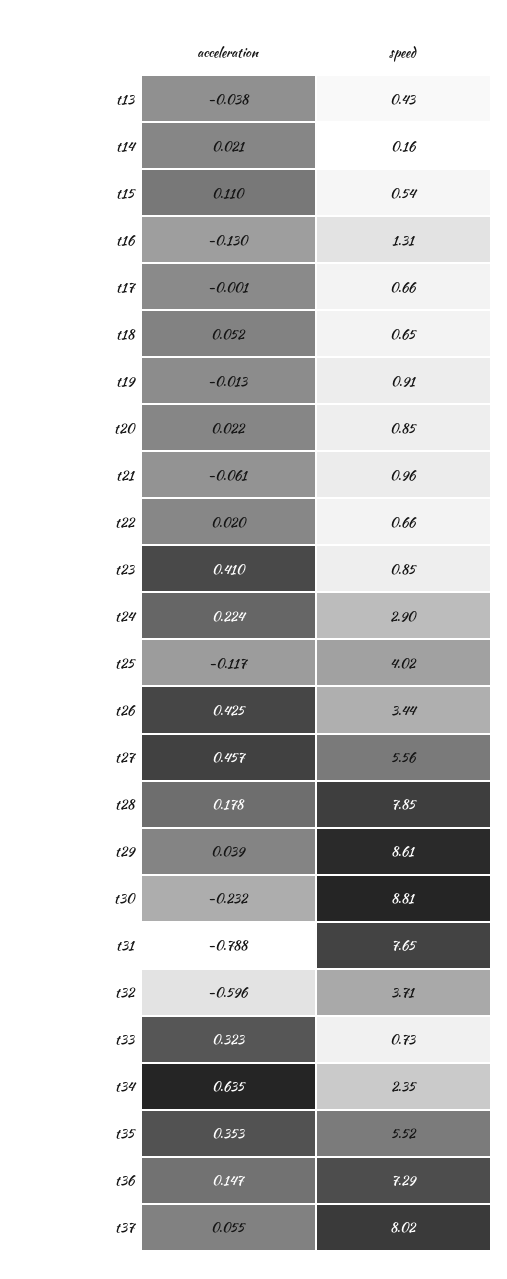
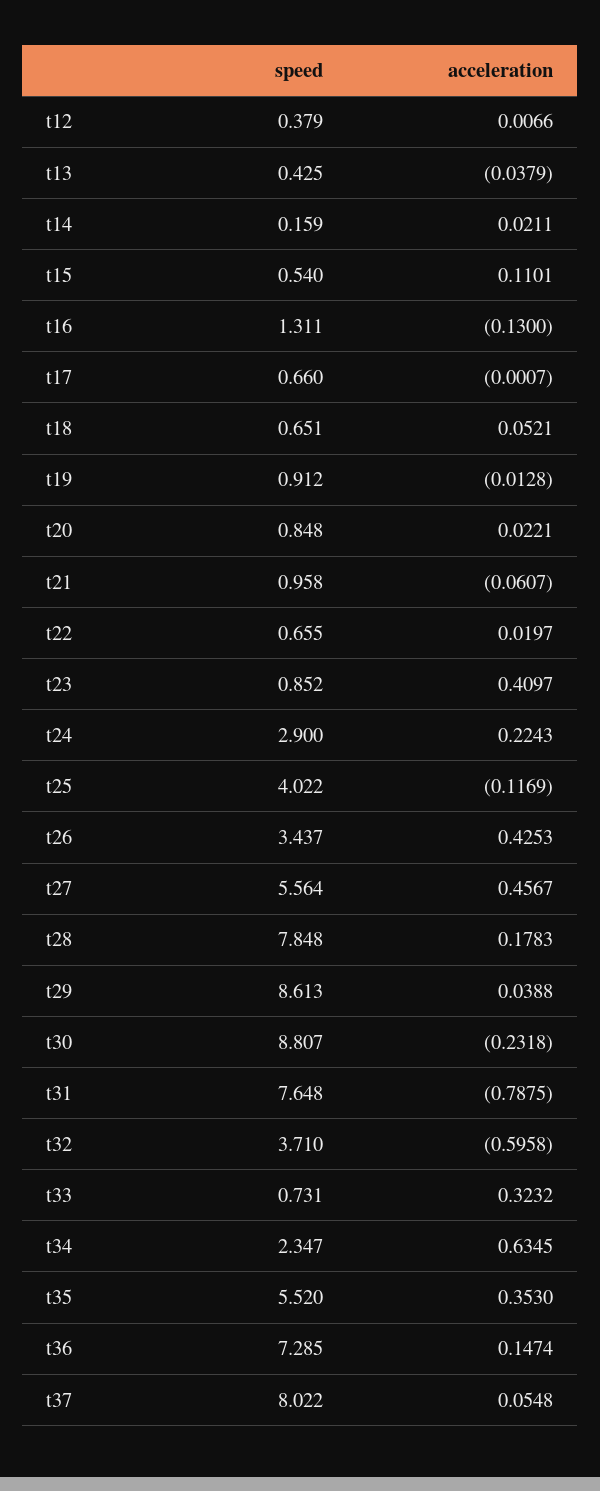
  {
    "acceleration": {
      "t13": -0.0379,
      "t14": 0.0211,
      "t15": 0.1101,
      "t16": -0.13,
      "t17": -0.0007,
      "t18": 0.0521,
      "t19": -0.0128,
      "t20": 0.0221,
      "t21": -0.0607,
      "t22": 0.0197,
      "t23": 0.4097,
      "t24": 0.2243,
      "t25": -0.1169,
      "t26": 0.4253,
      "t27": 0.4567,
      "t28": 0.1783,
      "t29": 0.0388,
      "t30": -0.2318,
      "t31": -0.7875,
      "t32": -0.5958,
      "t33": 0.3232,
      "t34": 0.6345,
      "t35": 0.353,
      "t36": 0.1474,
-     "t37": 0.0548
+     "t37": 0.0548,
+     "t12": 0.0066
    },
    "speed": {
      "t13": 0.425,
      "t14": 0.159,
      "t15": 0.54,
      "t16": 1.311,
      "t17": 0.66,
      "t18": 0.651,
      "t19": 0.912,
      "t20": 0.848,
      "t21": 0.958,
      "t22": 0.655,
      "t23": 0.852,
      "t24": 2.9,
      "t25": 4.022,
      "t26": 3.437,
      "t27": 5.564,
      "t28": 7.848,
      "t29": 8.613,
      "t30": 8.807,
      "t31": 7.648,
      "t32": 3.71,
      "t33": 0.731,
      "t34": 2.347,
      "t35": 5.52,
      "t36": 7.285,
-     "t37": 8.022
+     "t37": 8.022,
+     "t12": 0.379
    }
  }

